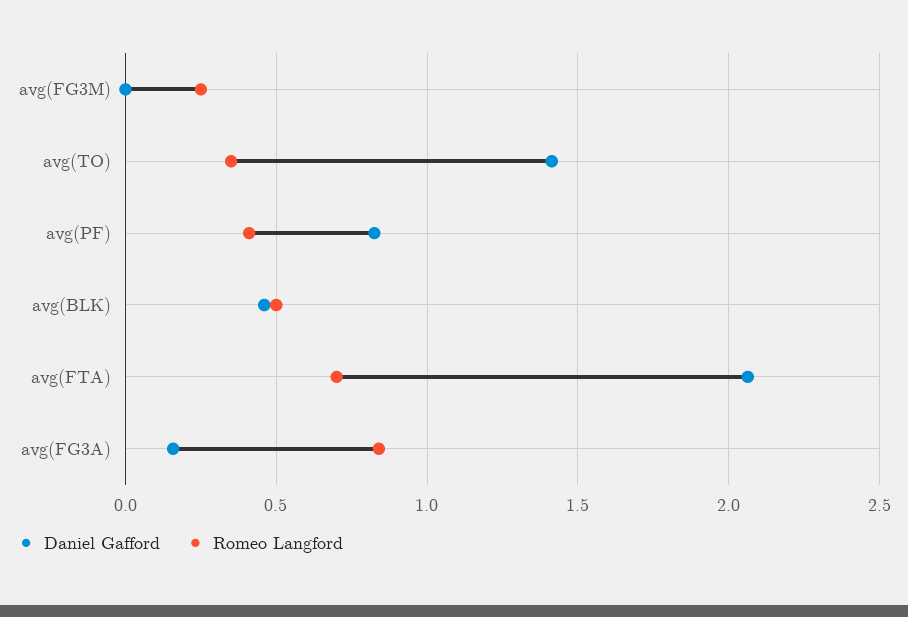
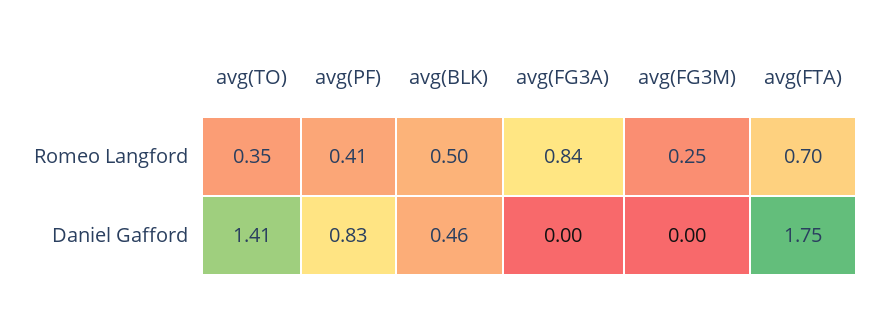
  {
    "Daniel Gafford": {
      "avg(FG3M)": 0,
      "avg(TO)": 1.41,
      "avg(PF)": 0.83,
      "avg(BLK)": 0.46,
-     "avg(FTA)": 2.05,
+     "avg(FTA)": 1.75,
-     "avg(FG3A)": 0.15
+     "avg(FG3A)": 0
    },
    "Romeo Langford": {
      "avg(FG3M)": 0.25,
      "avg(TO)": 0.35,
      "avg(PF)": 0.41,
      "avg(BLK)": 0.5,
      "avg(FTA)": 0.7,
      "avg(FG3A)": 0.84
    }
  }

